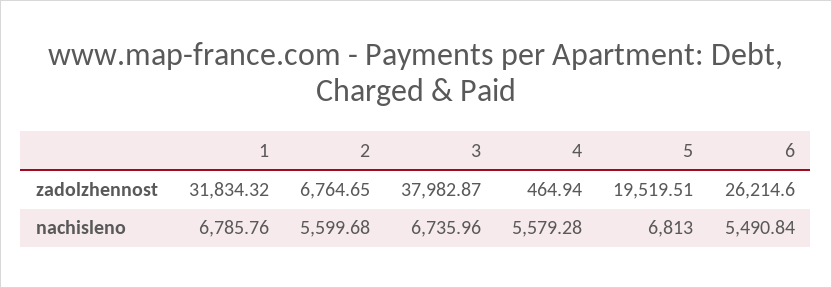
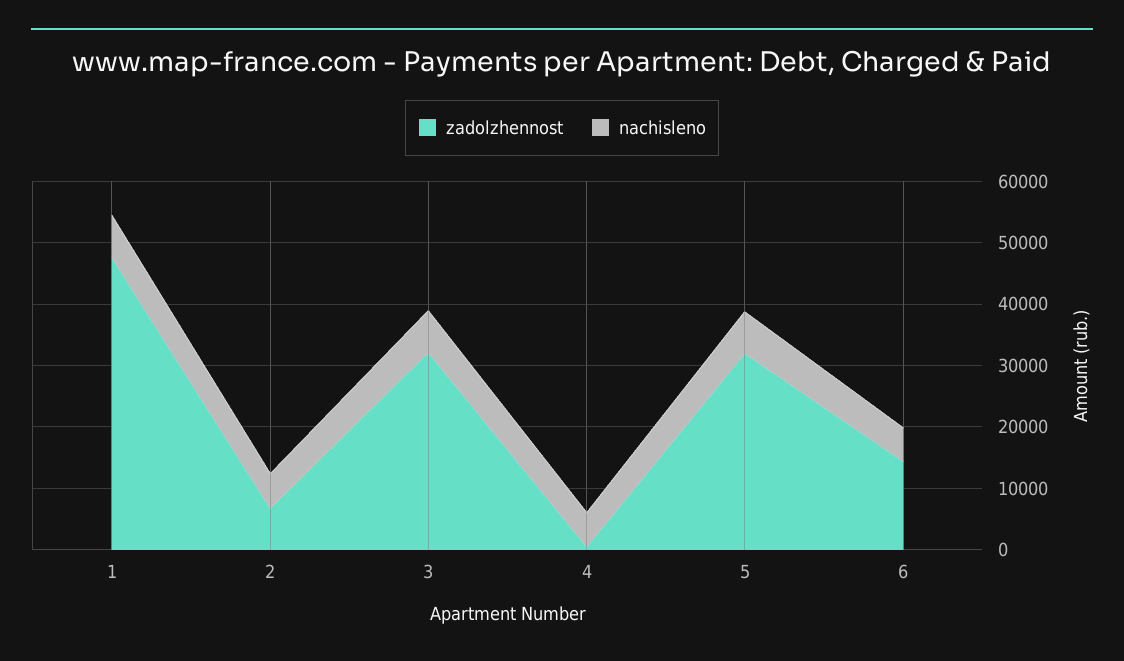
  {
    "zadolzhennost": {
-     "1": 31834.32,
+     "1": 48000,
      "2": 6764.65,
-     "3": 37982.87,
+     "3": 32000,
      "4": 464.94,
-     "5": 19519.51,
+     "5": 32000,
-     "6": 26214.6
+     "6": 14000
    },
    "nachisleno": {
      "1": 6785.76,
      "2": 5599.68,
      "3": 6735.96,
      "4": 5579.28,
      "5": 6813,
      "6": 5490.84
    }
  }

